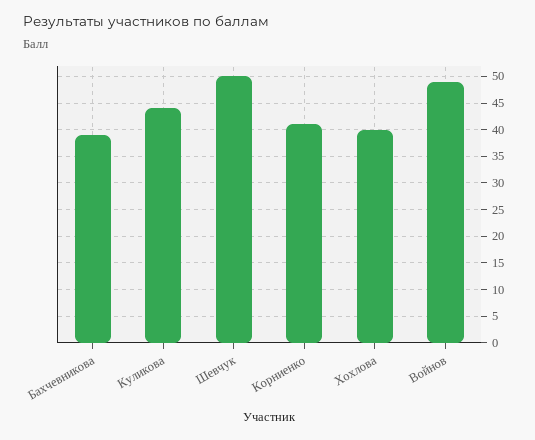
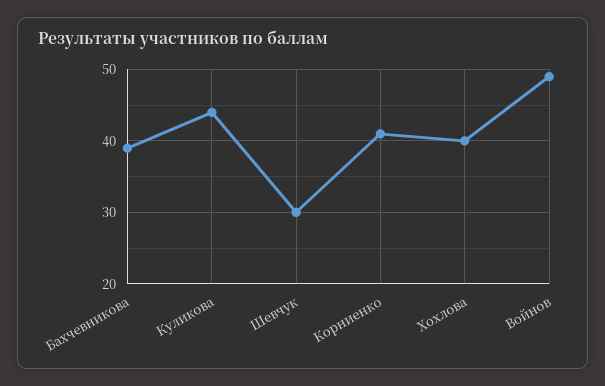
  {
    "Бахчевникова": 39,
    "Куликова": 44,
-   "Шевчук": 50,
+   "Шевчук": 30,
    "Корниенко": 41,
    "Хохлова": 40,
    "Войнов": 49
  }

